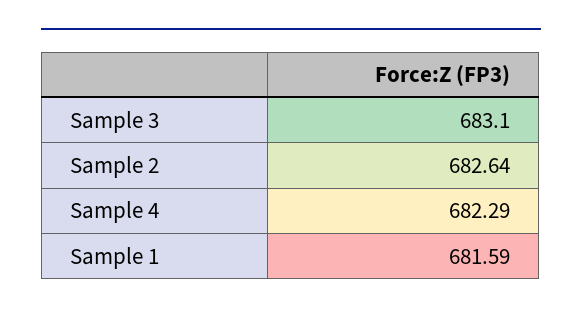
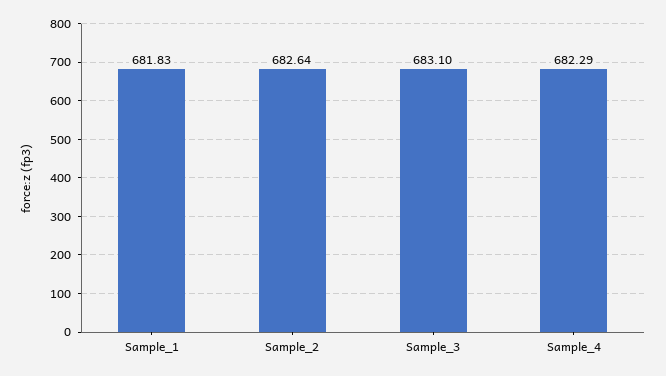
  {
    "Sample 3": 683.1,
    "Sample 2": 682.64,
    "Sample 4": 682.29,
-   "Sample 1": 681.59
+   "Sample 1": 681.83
  }

